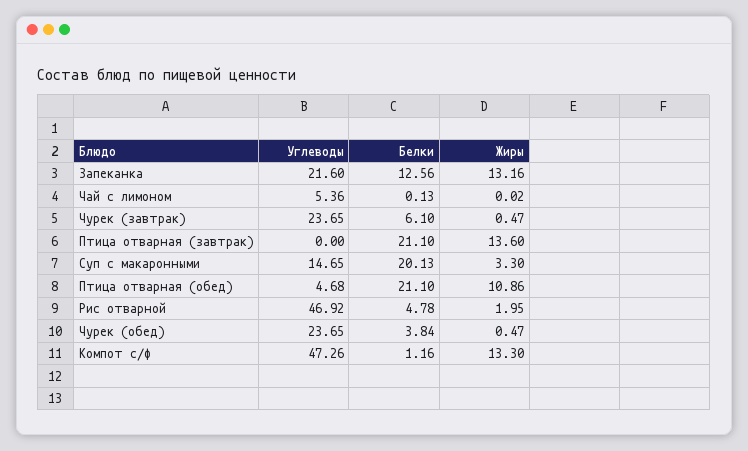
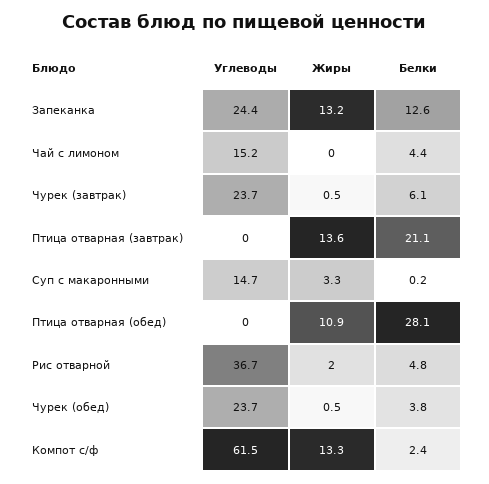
  {
    "Углеводы": {
-     "Запеканка": 21.6,
+     "Запеканка": 24.4,
-     "Чай с лимоном": 5.36,
+     "Чай с лимоном": 15.2,
      "Чурек (завтрак)": 23.65,
      "Птица отварная (завтрак)": 0,
      "Суп с макаронными": 14.65,
-     "Птица отварная (обед)": 4.68,
+     "Птица отварная (обед)": 0,
-     "Рис отварной": 46.92,
+     "Рис отварной": 36.7,
      "Чурек (обед)": 23.65,
-     "Компот с/ф": 47.26
+     "Компот с/ф": 61.5
    },
    "Белки": {
      "Запеканка": 12.56,
-     "Чай с лимоном": 0.13,
+     "Чай с лимоном": 4.4,
      "Чурек (завтрак)": 6.1,
      "Птица отварная (завтрак)": 21.1,
-     "Суп с макаронными": 20.13,
+     "Суп с макаронными": 0.2,
-     "Птица отварная (обед)": 21.1,
+     "Птица отварная (обед)": 28.1,
      "Рис отварной": 4.78,
      "Чурек (обед)": 3.84,
-     "Компот с/ф": 1.16
+     "Компот с/ф": 2.4
    },
    "Жиры": {
      "Запеканка": 13.16,
      "Чай с лимоном": 0.02,
      "Чурек (завтрак)": 0.47,
      "Птица отварная (завтрак)": 13.6,
      "Суп с макаронными": 3.3,
      "Птица отварная (обед)": 10.86,
      "Рис отварной": 1.95,
      "Чурек (обед)": 0.47,
      "Компот с/ф": 13.3
    }
  }

